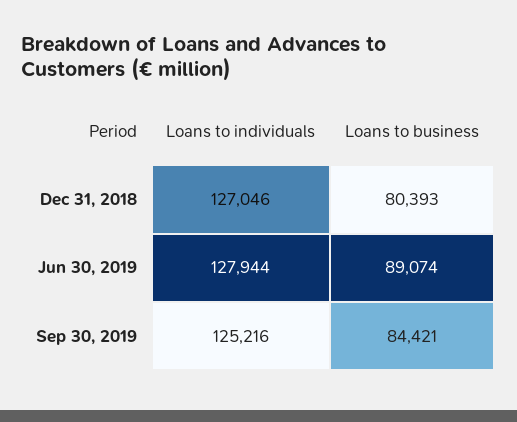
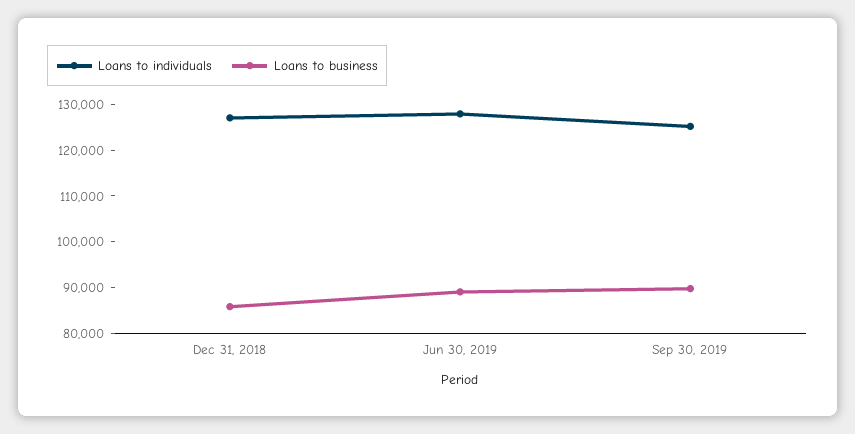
  {
    "Loans to individuals": {
      "Dec 31, 2018": 127046,
      "Jun 30, 2019": 127944,
      "Sep 30, 2019": 125216
    },
    "Loans to business": {
-     "Dec 31, 2018": 80393,
+     "Dec 31, 2018": 86000,
      "Jun 30, 2019": 89074,
-     "Sep 30, 2019": 84421
+     "Sep 30, 2019": 90000
    }
  }

